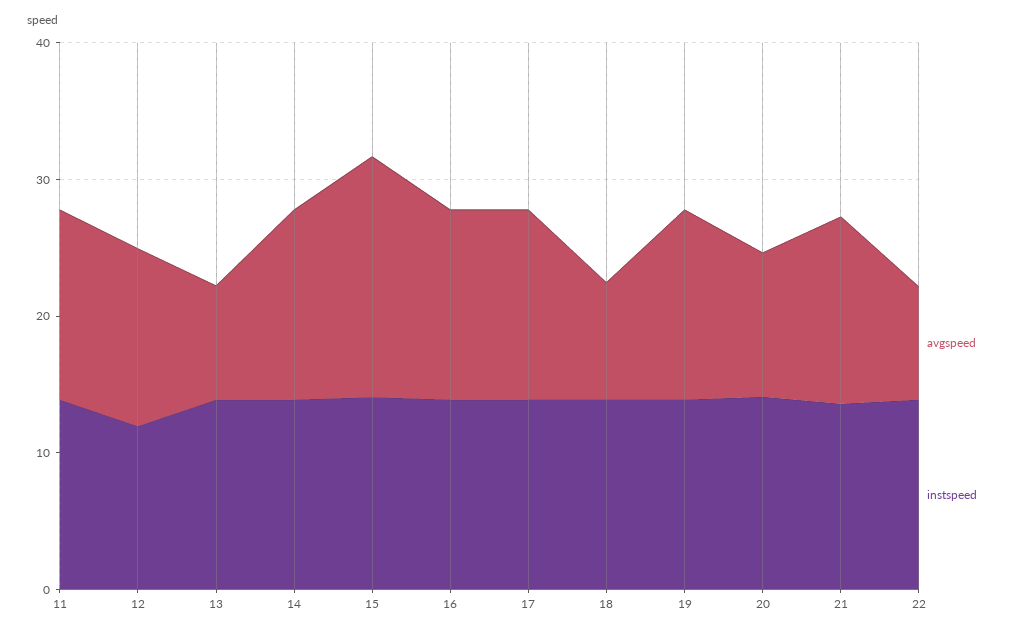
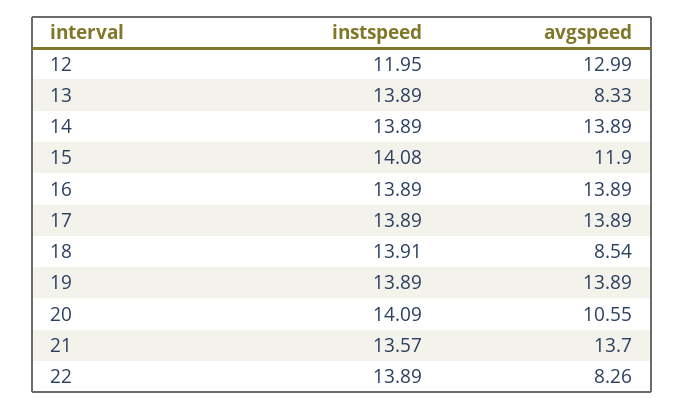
  {
    "avgspeed": {
-     "11": 14,
      "12": 12.99,
      "13": 8.33,
      "14": 13.89,
-     "15": 18,
+     "15": 11.9,
      "16": 13.89,
      "17": 13.89,
      "18": 8.54,
      "19": 13.89,
      "20": 10.55,
      "21": 13.7,
      "22": 8.26
    },
    "instspeed": {
-     "11": 14,
      "12": 11.95,
      "13": 13.89,
      "14": 13.89,
      "15": 14.08,
      "16": 13.89,
      "17": 13.89,
      "18": 13.91,
      "19": 13.89,
      "20": 14.09,
      "21": 13.57,
      "22": 13.89
    }
  }

